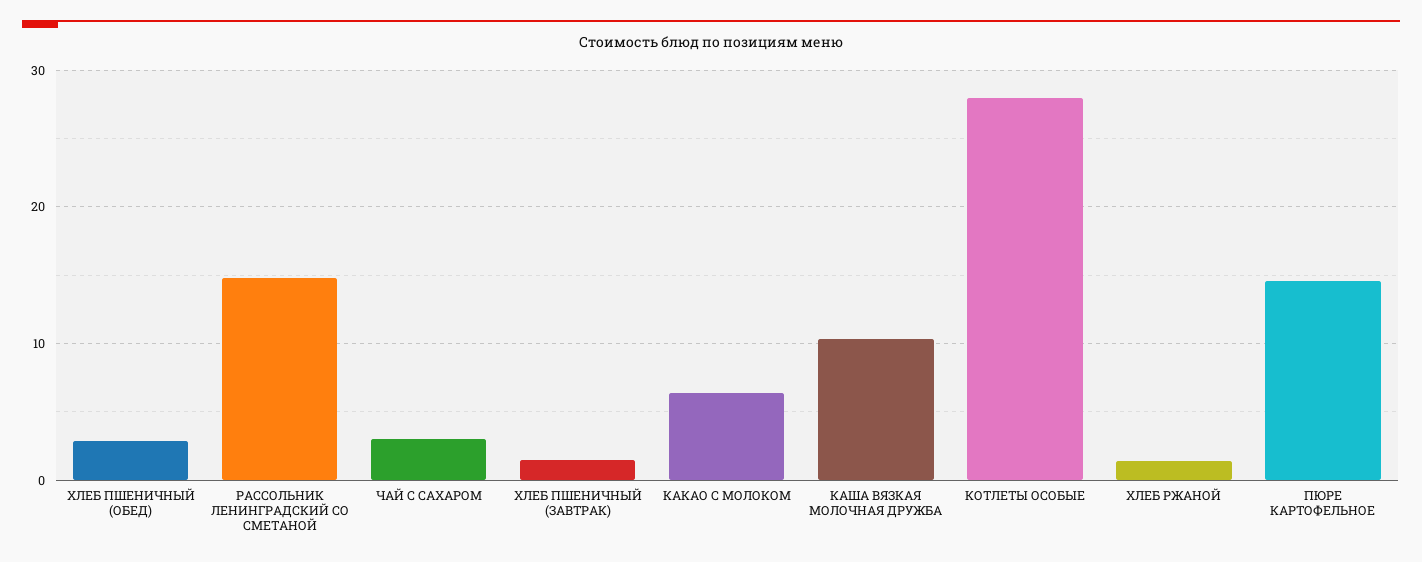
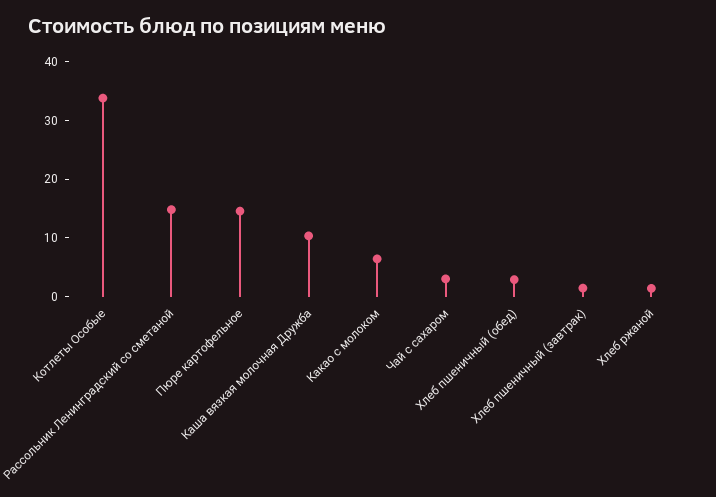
  {
    "ХЛЕБ ПШЕНИЧНЫЙ (ОБЕД)": 3,
    "РАССОЛЬНИК ЛЕНИНГРАДСКИЙ СО СМЕТАНОЙ": 15,
    "ЧАЙ С САХАРОМ": 3,
    "ХЛЕБ ПШЕНИЧНЫЙ (ЗАВТРАК)": 1,
    "КАКАО С МОЛОКОМ": 6,
    "КАША ВЯЗКАЯ МОЛОЧНАЯ ДРУЖБА": 10,
-   "КОТЛЕТЫ ОСОБЫЕ": 28,
+   "КОТЛЕТЫ ОСОБЫЕ": 34,
    "ХЛЕБ РЖАНОЙ": 1,
    "ПЮРЕ КАРТОФЕЛЬНОЕ": 15
  }

